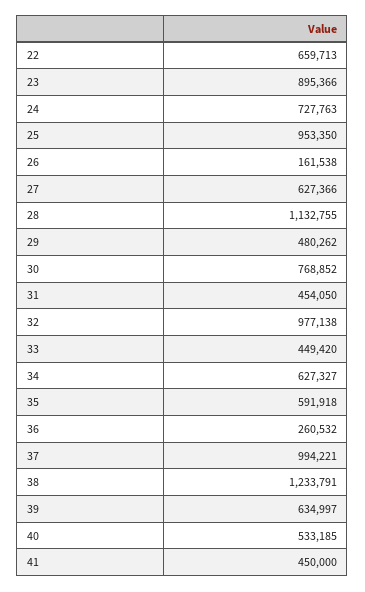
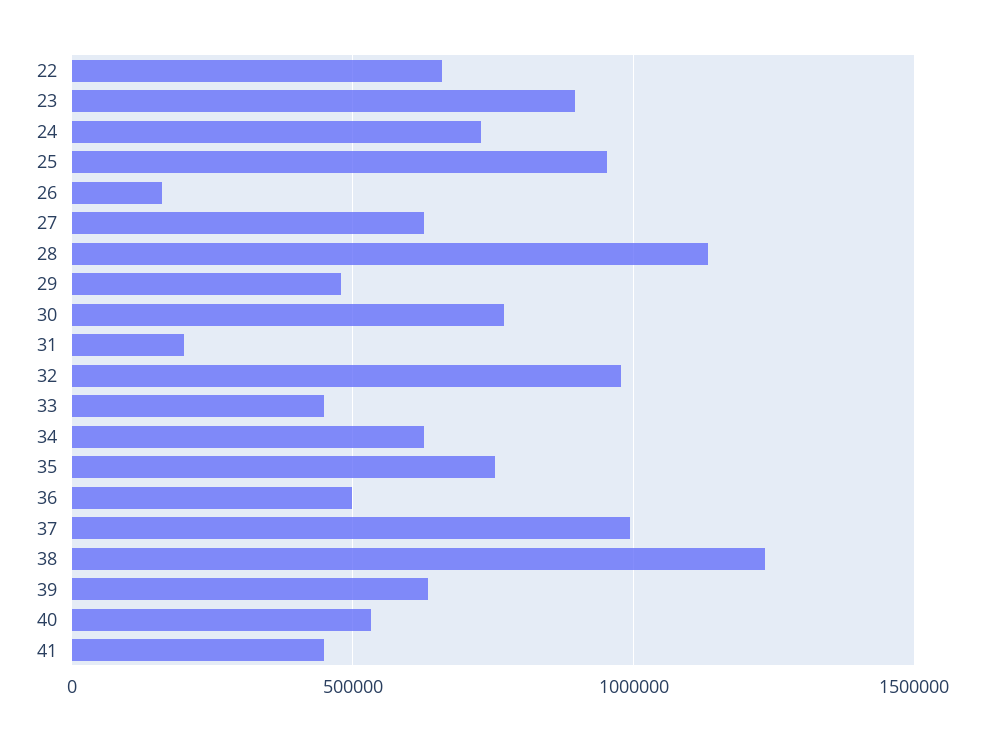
  {
    "22": 659713,
    "23": 895366,
    "24": 727763,
    "25": 953350,
    "26": 161538,
    "27": 627366,
    "28": 1132755,
    "29": 480262,
    "30": 768852,
-   "31": 454050,
+   "31": 200000,
    "32": 977138,
    "33": 449420,
    "34": 627327,
-   "35": 591918,
+   "35": 750000,
-   "36": 260532,
+   "36": 500000,
    "37": 994221,
    "38": 1233791,
    "39": 634997,
    "40": 533185,
    "41": 450000
  }

